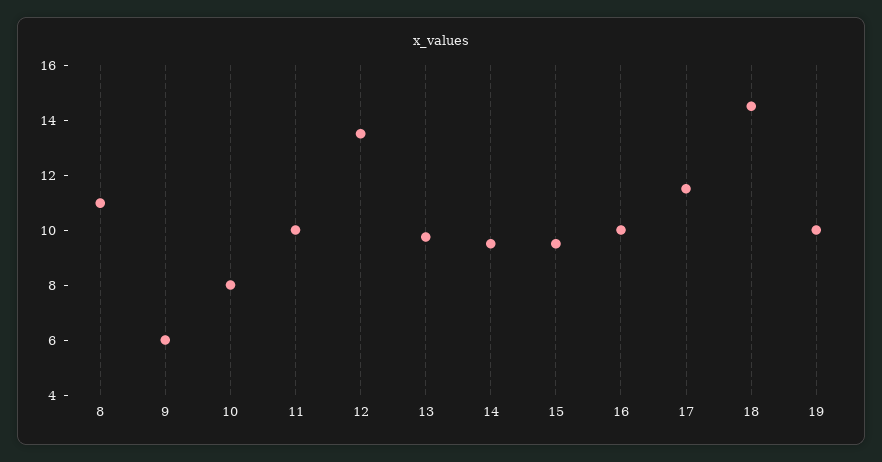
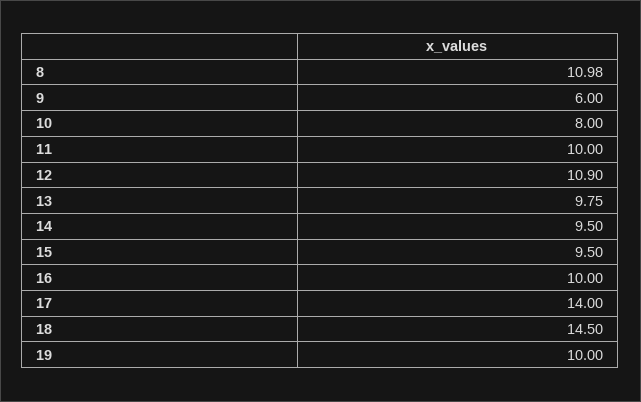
  {
    "8": 10.98,
    "9": 6,
    "10": 8,
    "11": 10,
-   "12": 13.5,
+   "12": 10.9,
    "13": 9.75,
    "14": 9.5,
    "15": 9.5,
    "16": 10,
-   "17": 11.5,
+   "17": 14,
    "18": 14.5,
    "19": 10
  }

